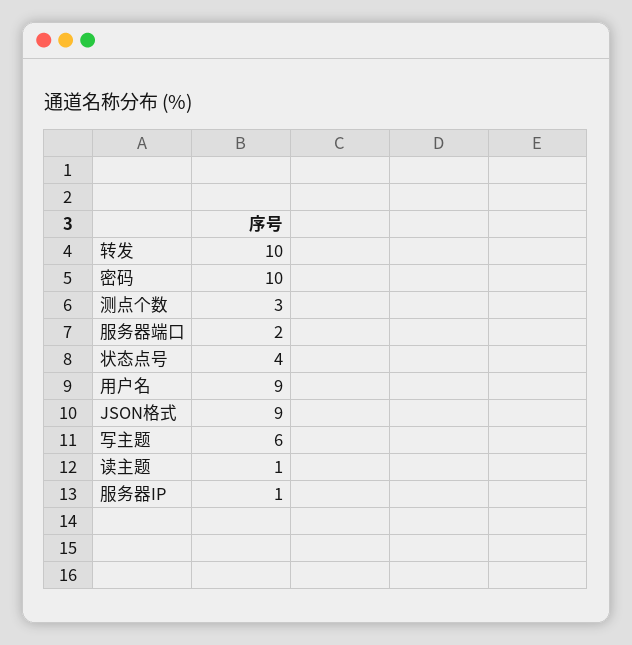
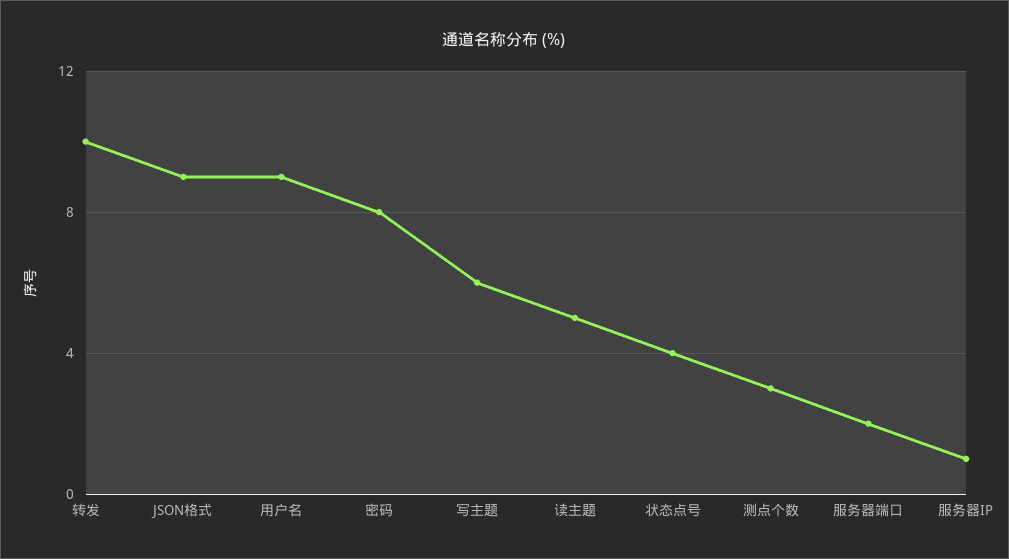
  {
    "转发": 10,
-   "密码": 10,
+   "密码": 8,
    "测点个数": 3,
    "服务器端口": 2,
    "状态点号": 4,
    "用户名": 9,
    "JSON格式": 9,
    "写主题": 6,
-   "读主题": 1,
+   "读主题": 5,
    "服务器IP": 1
  }

